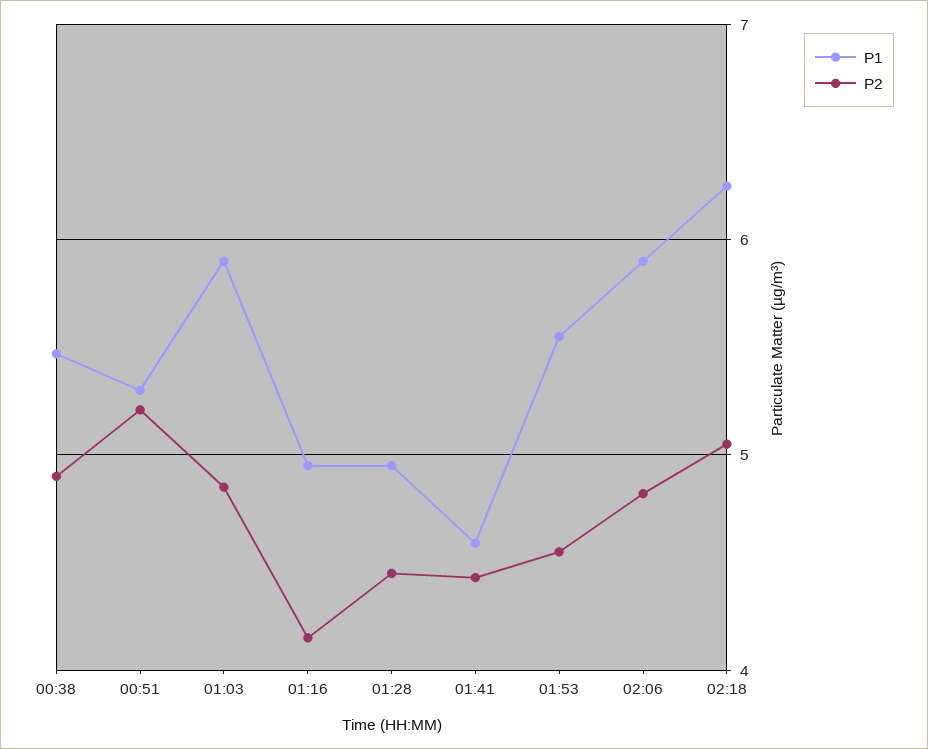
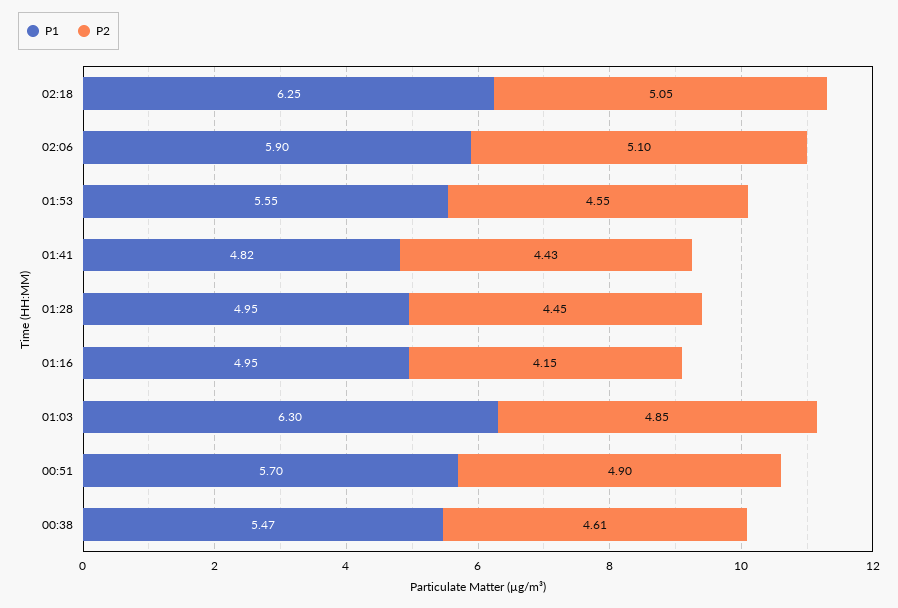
  {
    "P1": {
      "00:38": 5.47,
-     "00:51": 5.3,
+     "00:51": 5.7,
-     "01:03": 5.9,
+     "01:03": 6.3,
      "01:16": 4.95,
      "01:28": 4.95,
-     "01:41": 4.6,
+     "01:41": 4.82,
      "01:53": 5.55,
      "02:06": 5.9,
      "02:18": 6.25
    },
    "P2": {
-     "00:38": 4.9,
+     "00:38": 4.61,
-     "00:51": 5.2,
+     "00:51": 4.9,
      "01:03": 4.85,
      "01:16": 4.15,
      "01:28": 4.45,
      "01:41": 4.43,
      "01:53": 4.55,
-     "02:06": 4.8,
+     "02:06": 5.1,
      "02:18": 5.05
    }
  }

